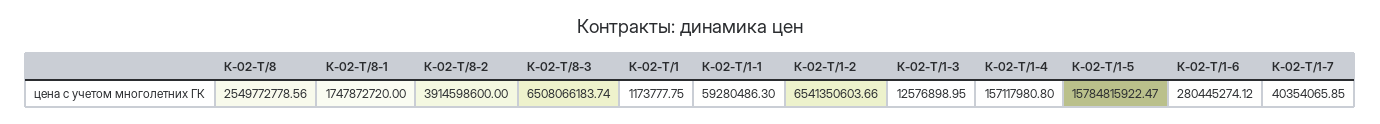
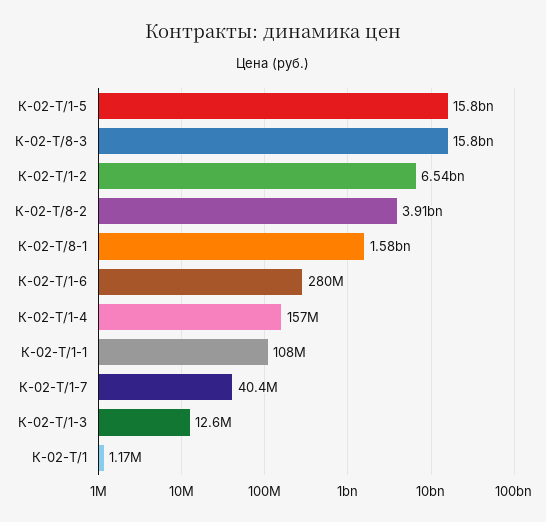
  {
-   "К-02-Т/8": 2549772778.56,
-   "К-02-Т/8-1": 1747872720,
+   "К-02-Т/8-1": 1580000000,
    "К-02-Т/8-2": 3914598600,
-   "К-02-Т/8-3": 6508066183.74,
+   "К-02-Т/8-3": 15800000000,
    "К-02-Т/1": 1173777.75,
-   "К-02-Т/1-1": 59280486.3,
+   "К-02-Т/1-1": 108000000,
    "К-02-Т/1-2": 6541350603.66,
    "К-02-Т/1-3": 12576898.95,
    "К-02-Т/1-4": 157117980.8,
    "К-02-Т/1-5": 15784815922.47,
    "К-02-Т/1-6": 280445274.12,
    "К-02-Т/1-7": 40354065.85
  }

